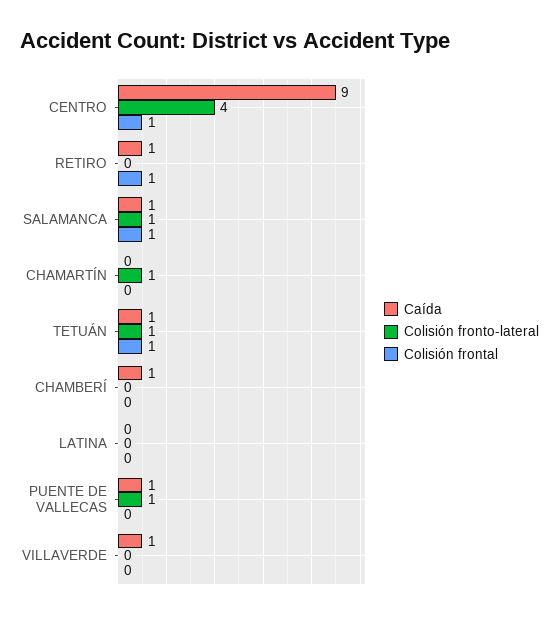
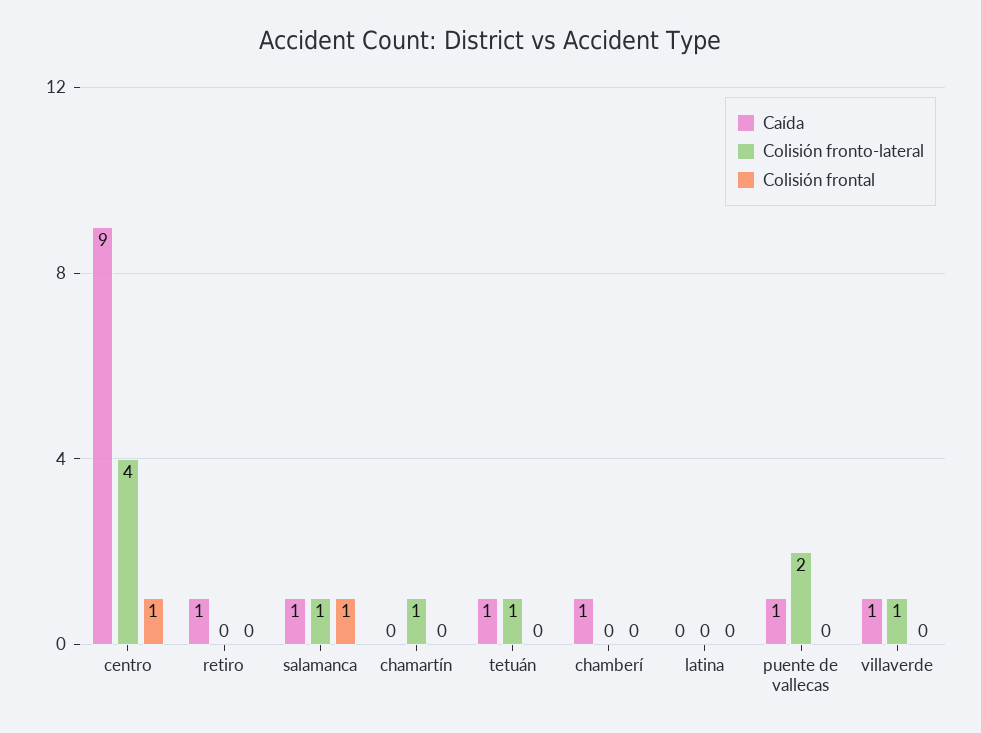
  {
    "Caída": {
      "CENTRO": 9,
      "RETIRO": 1,
      "SALAMANCA": 1,
      "CHAMARTÍN": 0,
      "TETUÁN": 1,
      "CHAMBERÍ": 1,
      "LATINA": 0,
      "PUENTE DE VALLECAS": 1,
      "VILLAVERDE": 1
    },
    "Colisión fronto-lateral": {
      "CENTRO": 4,
      "RETIRO": 0,
      "SALAMANCA": 1,
      "CHAMARTÍN": 1,
      "TETUÁN": 1,
      "CHAMBERÍ": 0,
      "LATINA": 0,
-     "PUENTE DE VALLECAS": 1,
+     "PUENTE DE VALLECAS": 2,
-     "VILLAVERDE": 0
+     "VILLAVERDE": 1
    },
    "Colisión frontal": {
      "CENTRO": 1,
-     "RETIRO": 1,
+     "RETIRO": 0,
      "SALAMANCA": 1,
      "CHAMARTÍN": 0,
-     "TETUÁN": 1,
+     "TETUÁN": 0,
      "CHAMBERÍ": 0,
      "LATINA": 0,
      "PUENTE DE VALLECAS": 0,
      "VILLAVERDE": 0
    }
  }

